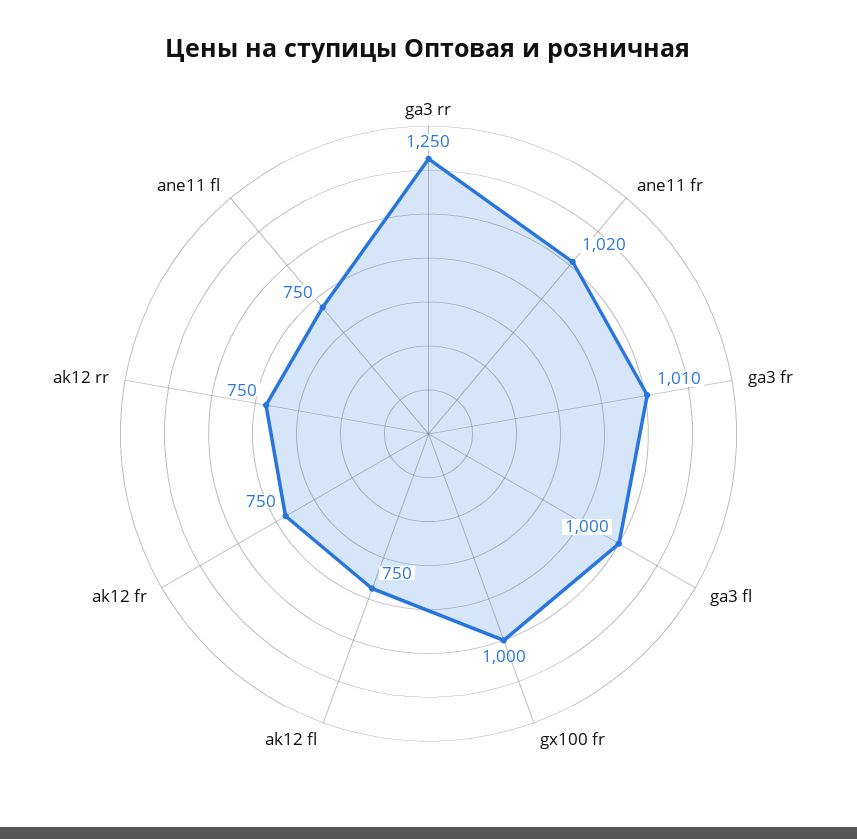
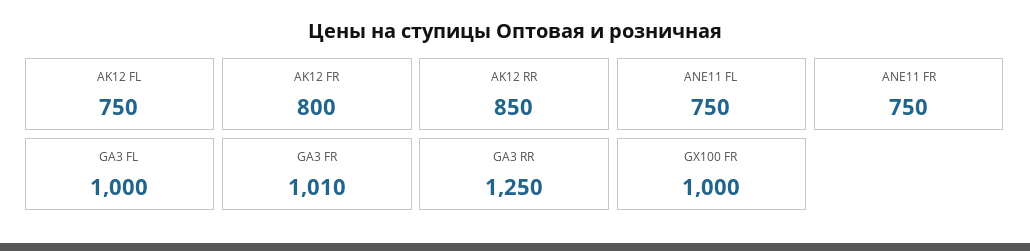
  {
    "ga3 rr": 1250,
-   "ane11 fr": 1020,
+   "ane11 fr": 750,
    "ga3 fr": 1010,
    "ga3 fl": 1000,
    "gx100 fr": 1000,
    "ak12 fl": 750,
-   "ak12 fr": 750,
+   "ak12 fr": 800,
-   "ak12 rr": 750,
+   "ak12 rr": 850,
    "ane11 fl": 750
  }

